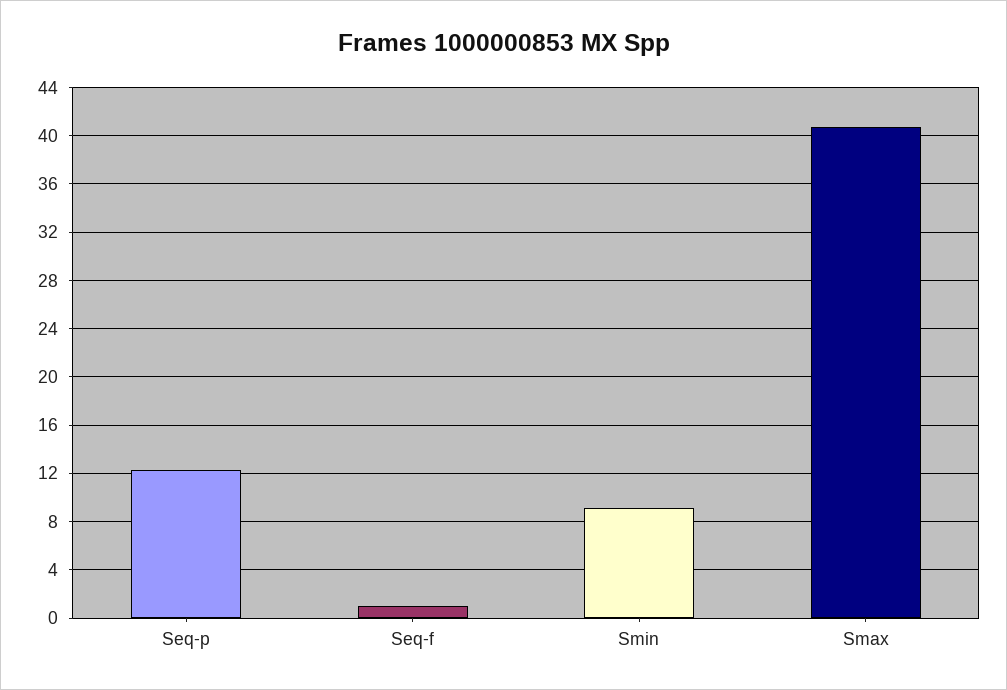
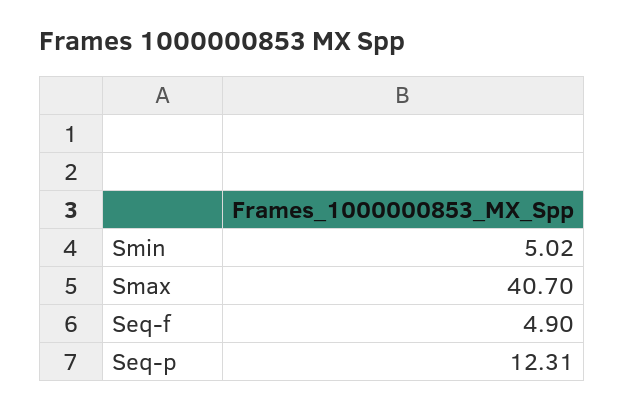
  {
    "Seq-p": 12.31,
-   "Seq-f": 1,
+   "Seq-f": 4.9,
-   "Smin": 9,
+   "Smin": 5.02,
    "Smax": 40.7
  }

